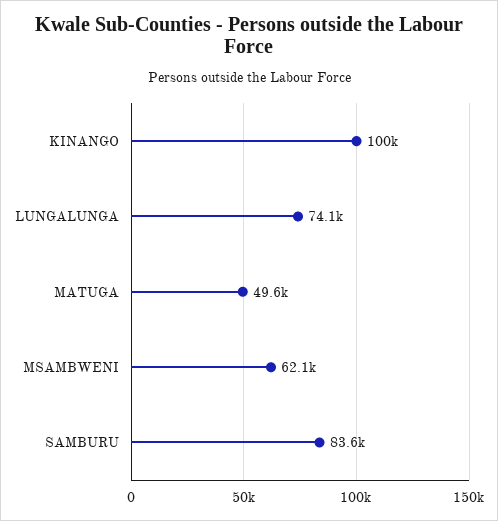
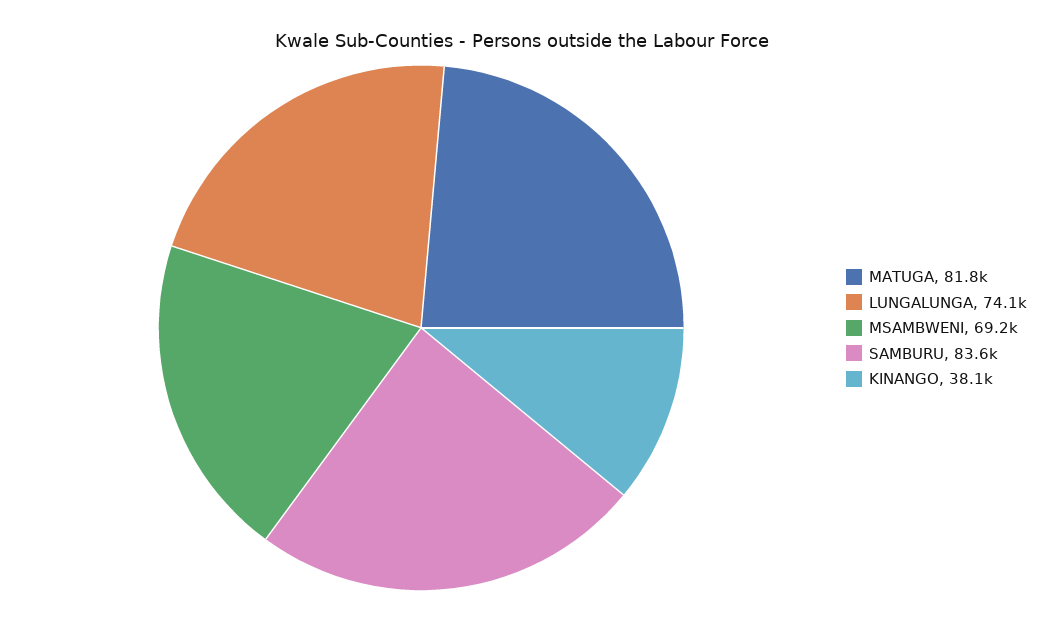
  {
-   "KINANGO": 100000,
+   "KINANGO": 38100,
    "LUNGALUNGA": 74100,
-   "MATUGA": 49600,
+   "MATUGA": 81800,
-   "MSAMBWENI": 62100,
+   "MSAMBWENI": 69200,
    "SAMBURU": 83600
  }

